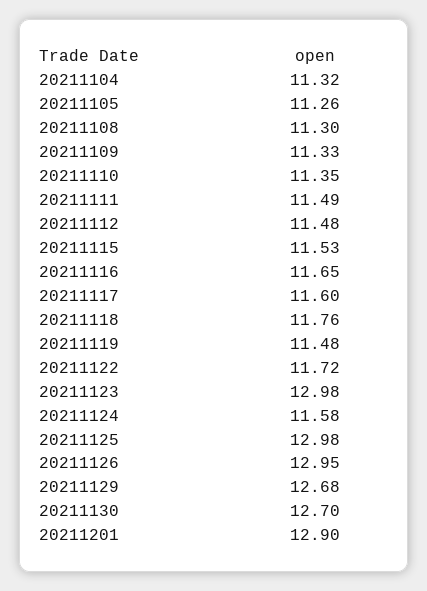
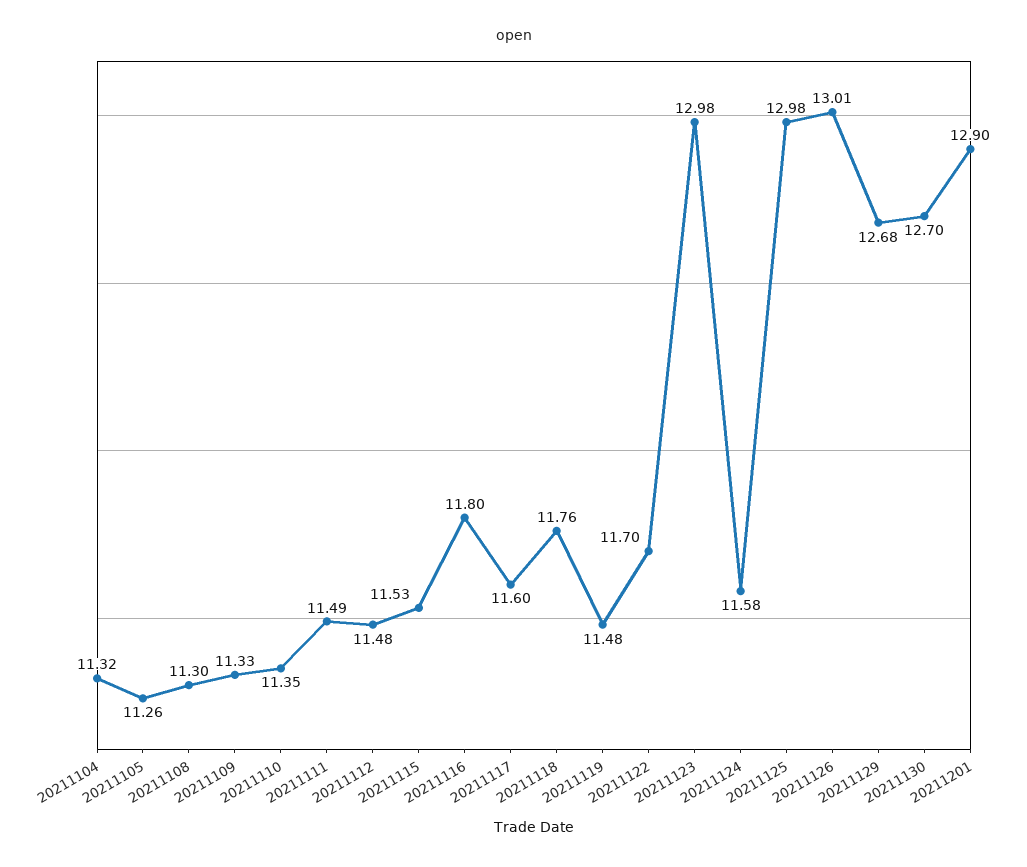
  {
    "20211104": 11.32,
    "20211105": 11.26,
    "20211108": 11.3,
    "20211109": 11.33,
    "20211110": 11.35,
    "20211111": 11.49,
    "20211112": 11.48,
    "20211115": 11.53,
-   "20211116": 11.65,
+   "20211116": 11.8,
    "20211117": 11.6,
    "20211118": 11.76,
    "20211119": 11.48,
-   "20211122": 11.72,
+   "20211122": 11.7,
    "20211123": 12.98,
    "20211124": 11.58,
    "20211125": 12.98,
-   "20211126": 12.95,
+   "20211126": 13.01,
    "20211129": 12.68,
    "20211130": 12.7,
    "20211201": 12.9
  }

